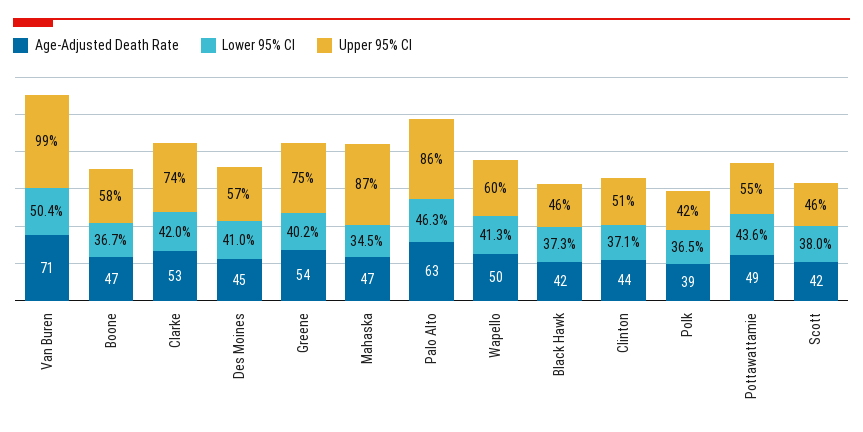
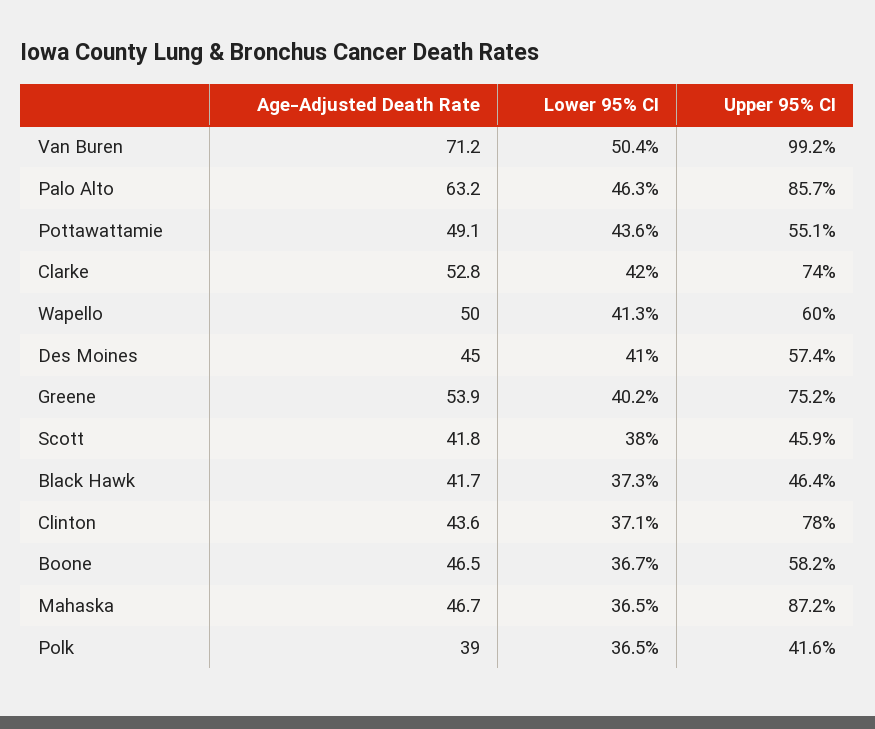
  {
    "Age-Adjusted Death Rate": {
      "Van Buren": 71.2,
      "Boone": 46.5,
      "Clarke": 52.8,
      "Des Moines": 45,
      "Greene": 53.9,
      "Mahaska": 46.7,
      "Palo Alto": 63.2,
      "Wapello": 50,
      "Black Hawk": 41.7,
      "Clinton": 43.6,
      "Polk": 39,
      "Pottawattamie": 49.1,
      "Scott": 41.8
    },
    "Lower 95% CI": {
      "Van Buren": 50.4,
      "Boone": 36.7,
      "Clarke": 42,
      "Des Moines": 41,
      "Greene": 40.2,
-     "Mahaska": 34.5,
+     "Mahaska": 36.5,
      "Palo Alto": 46.3,
      "Wapello": 41.3,
      "Black Hawk": 37.3,
      "Clinton": 37.1,
      "Polk": 36.5,
      "Pottawattamie": 43.6,
      "Scott": 38
    },
    "Upper 95% CI": {
      "Van Buren": 99.2,
      "Boone": 58.2,
      "Clarke": 74,
      "Des Moines": 57.4,
      "Greene": 75.2,
      "Mahaska": 87.2,
      "Palo Alto": 85.7,
      "Wapello": 60,
      "Black Hawk": 46.4,
-     "Clinton": 51,
+     "Clinton": 78,
      "Polk": 41.6,
      "Pottawattamie": 55.1,
      "Scott": 45.9
    }
  }

